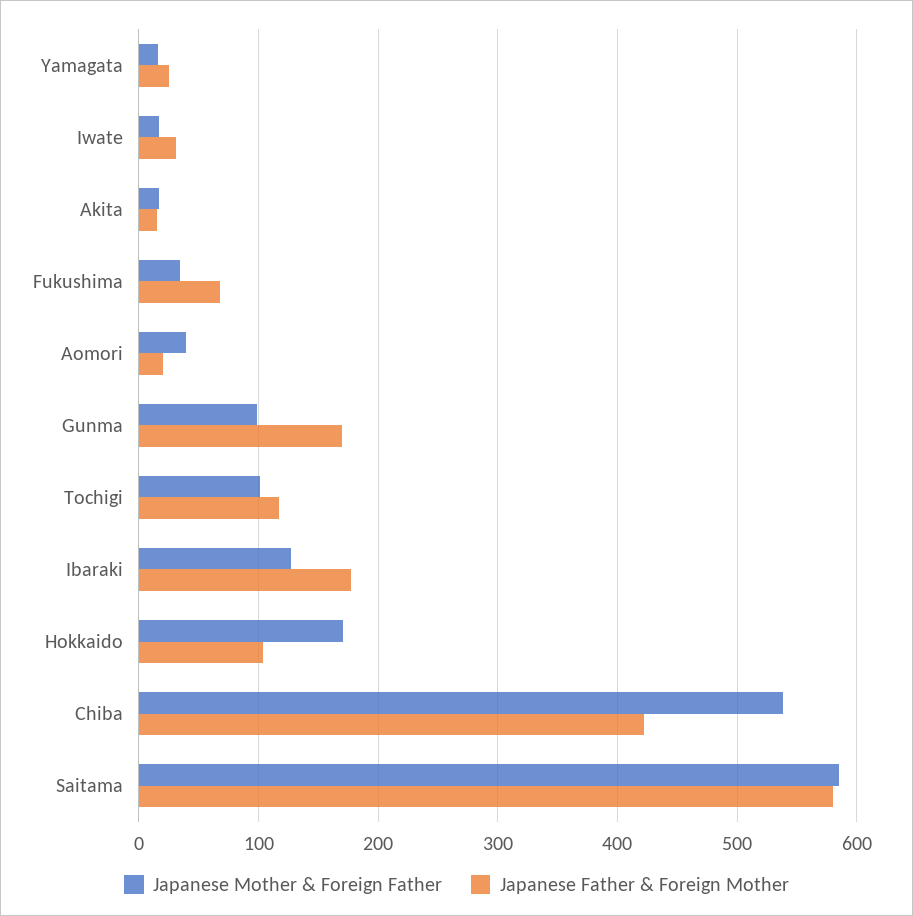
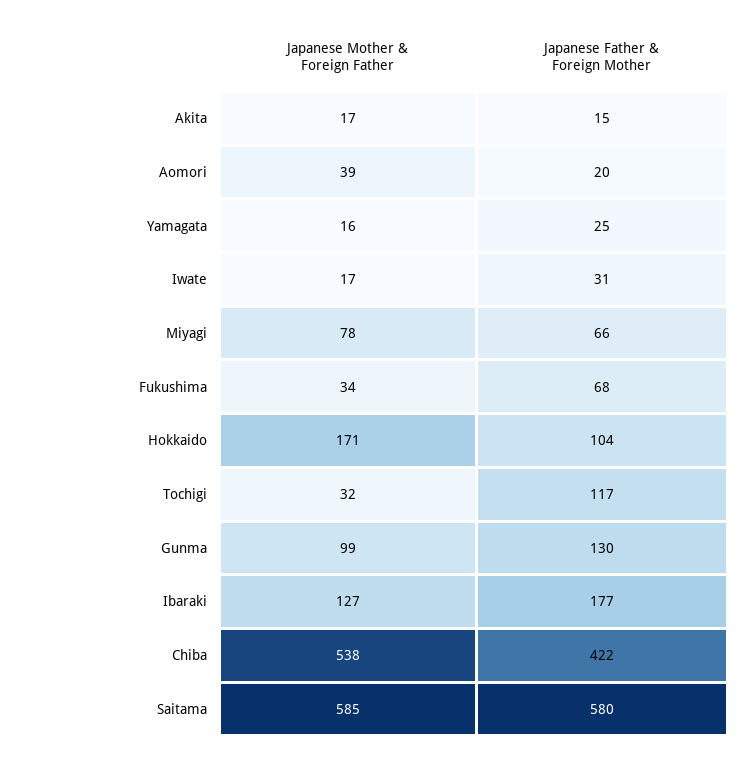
  {
    "Japanese Mother & Foreign Father": {
      "Yamagata": 16,
      "Iwate": 17,
      "Akita": 17,
      "Fukushima": 34,
      "Aomori": 39,
      "Gunma": 99,
-     "Tochigi": 100,
+     "Tochigi": 32,
      "Ibaraki": 127,
      "Hokkaido": 171,
      "Chiba": 538,
-     "Saitama": 585
+     "Saitama": 585,
+     "Miyagi": 78
    },
    "Japanese Father & Foreign Mother": {
      "Yamagata": 25,
      "Iwate": 31,
      "Akita": 15,
      "Fukushima": 68,
      "Aomori": 20,
-     "Gunma": 170,
+     "Gunma": 130,
      "Tochigi": 117,
      "Ibaraki": 177,
      "Hokkaido": 104,
      "Chiba": 422,
-     "Saitama": 580
+     "Saitama": 580,
+     "Miyagi": 66
    }
  }

